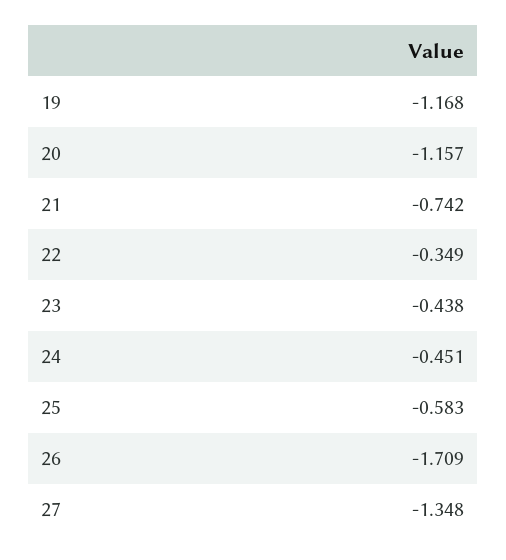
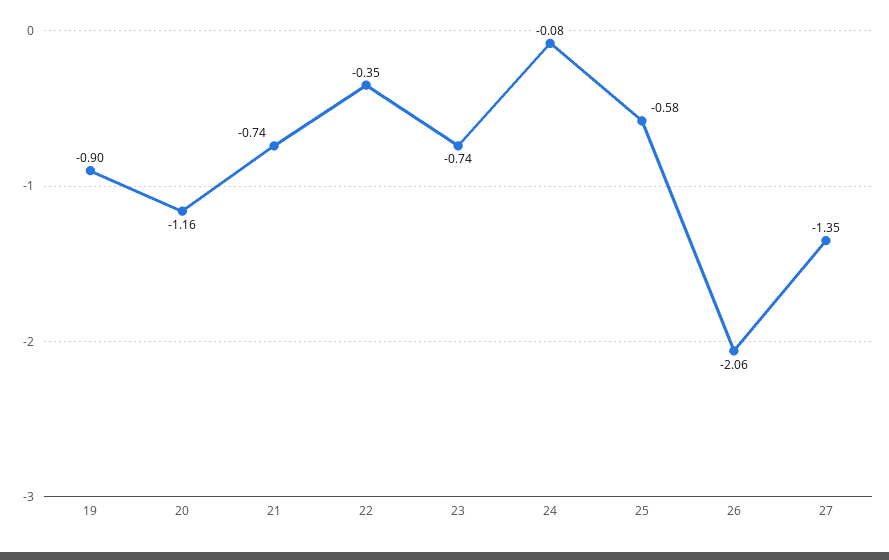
  {
-   "19": -1.168,
+   "19": -0.9,
    "20": -1.157,
    "21": -0.742,
    "22": -0.349,
-   "23": -0.438,
+   "23": -0.74,
-   "24": -0.451,
+   "24": -0.08,
    "25": -0.583,
-   "26": -1.709,
+   "26": -2.06,
    "27": -1.348
  }

